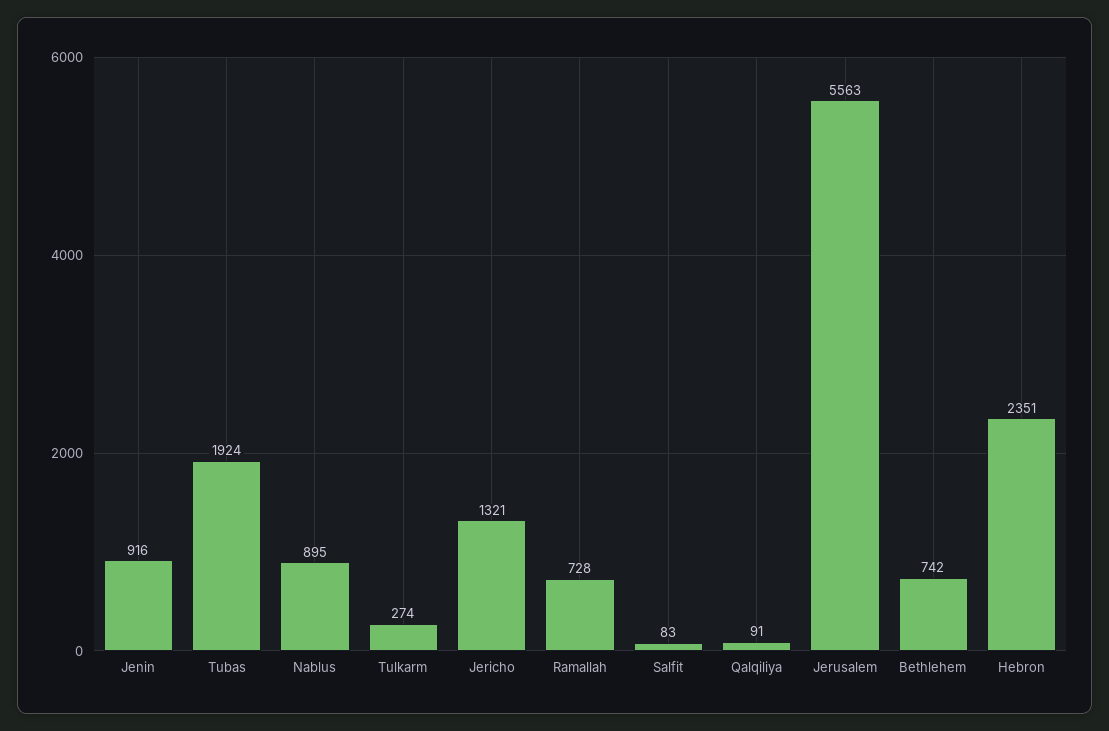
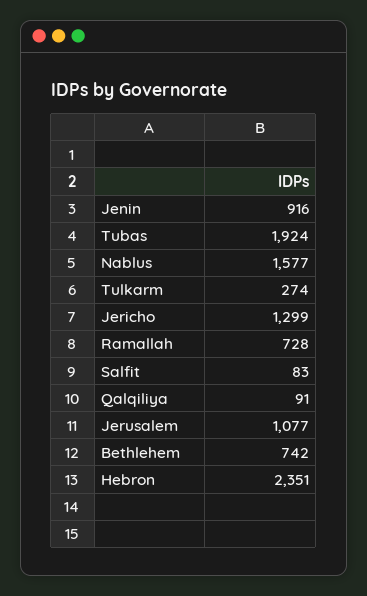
  {
    "Jenin": 916,
    "Tubas": 1924,
-   "Nablus": 895,
+   "Nablus": 1577,
    "Tulkarm": 274,
-   "Jericho": 1321,
+   "Jericho": 1299,
    "Ramallah": 728,
    "Salfit": 83,
    "Qalqiliya": 91,
-   "Jerusalem": 5563,
+   "Jerusalem": 1077,
    "Bethlehem": 742,
    "Hebron": 2351
  }

